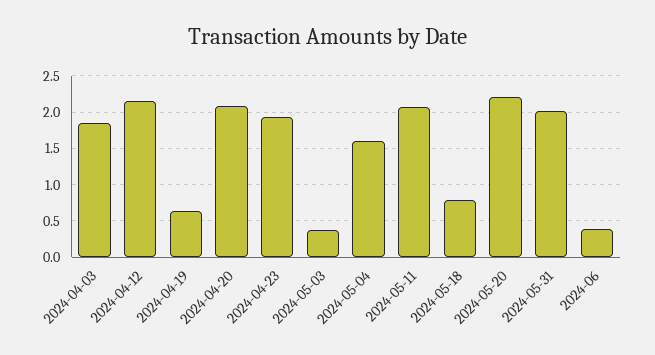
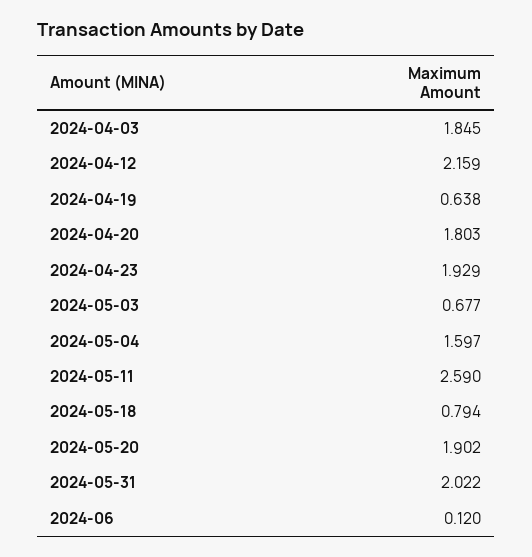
  {
    "2024-04-03": 1.845,
    "2024-04-12": 2.159,
    "2024-04-19": 0.638,
-   "2024-04-20": 2.1,
+   "2024-04-20": 1.803,
    "2024-04-23": 1.929,
-   "2024-05-03": 0.4,
+   "2024-05-03": 0.677,
    "2024-05-04": 1.597,
-   "2024-05-11": 2.1,
+   "2024-05-11": 2.59,
    "2024-05-18": 0.794,
-   "2024-05-20": 2.2,
+   "2024-05-20": 1.902,
    "2024-05-31": 2.022,
-   "2024-06": 0.4
+   "2024-06": 0.12
  }

